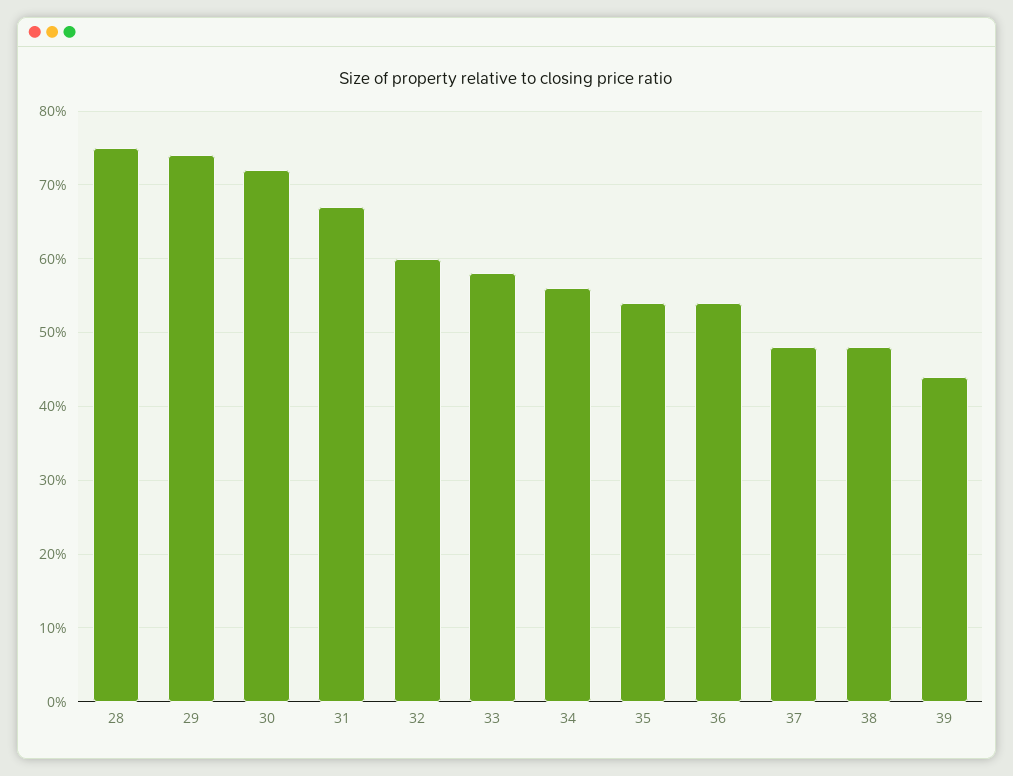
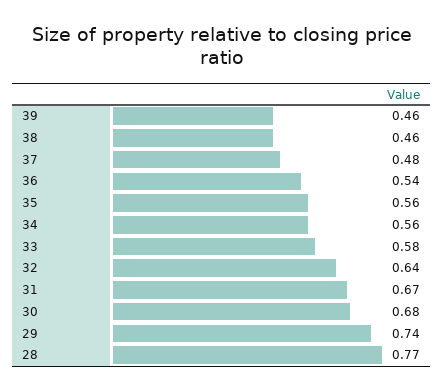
  {
-   "28": 0.75,
+   "28": 0.77,
    "29": 0.74,
-   "30": 0.72,
+   "30": 0.68,
    "31": 0.67,
-   "32": 0.6,
+   "32": 0.64,
    "33": 0.58,
    "34": 0.56,
-   "35": 0.54,
+   "35": 0.56,
    "36": 0.54,
    "37": 0.48,
-   "38": 0.48,
+   "38": 0.46,
-   "39": 0.44
+   "39": 0.46
  }

